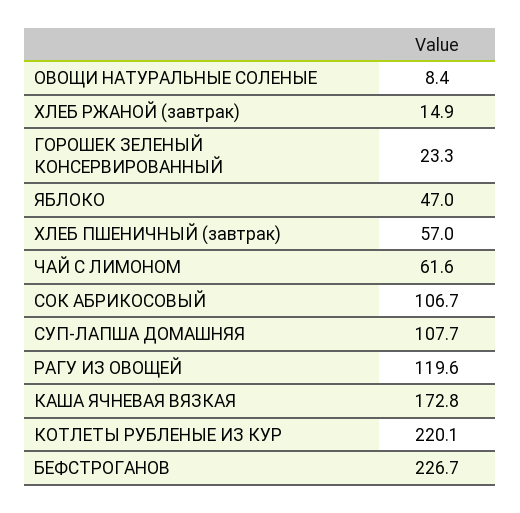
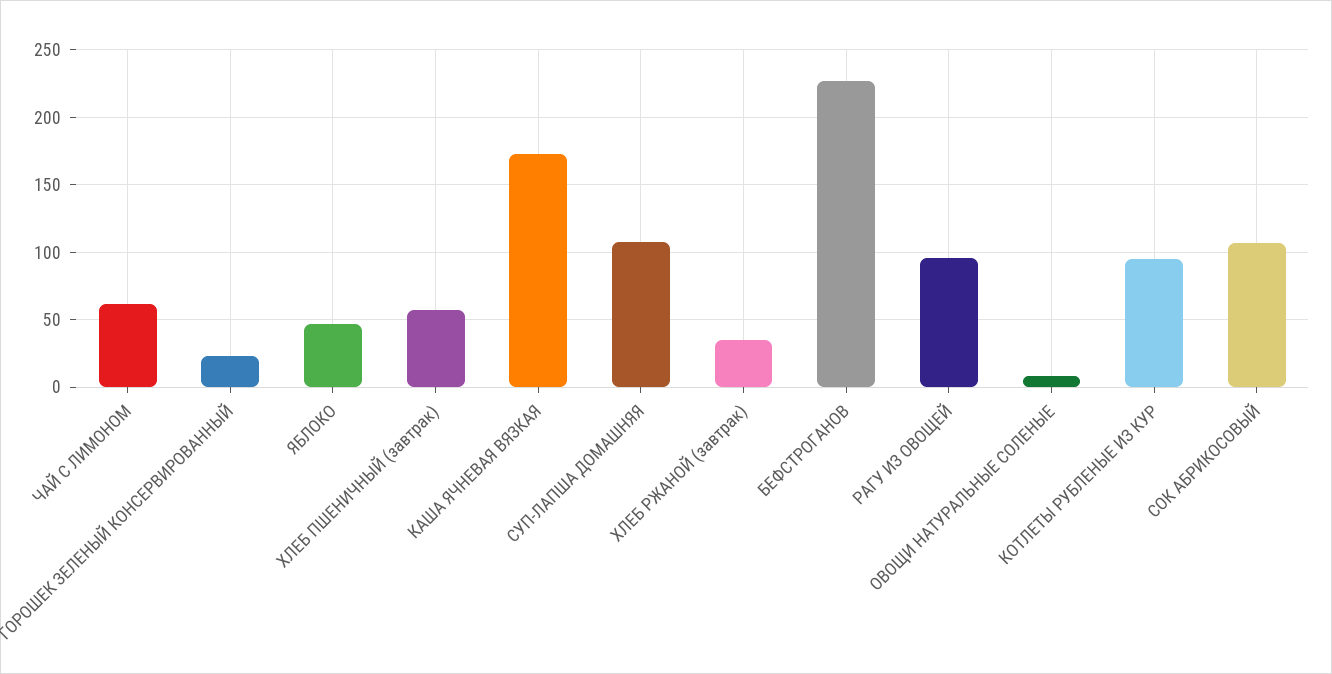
  {
    "ОВОЩИ НАТУРАЛЬНЫЕ СОЛЕНЫЕ": 8.4,
-   "ХЛЕБ РЖАНОЙ (завтрак)": 14.9,
+   "ХЛЕБ РЖАНОЙ (завтрак)": 35,
    "ГОРОШЕК ЗЕЛЕНЫЙ КОНСЕРВИРОВАННЫЙ": 23.3,
    "ЯБЛОКО": 47,
    "ХЛЕБ ПШЕНИЧНЫЙ (завтрак)": 57,
    "ЧАЙ С ЛИМОНОМ": 61.6,
    "СОК АБРИКОСОВЫЙ": 106.7,
    "СУП-ЛАПША ДОМАШНЯЯ": 107.7,
-   "РАГУ ИЗ ОВОЩЕЙ": 119.6,
+   "РАГУ ИЗ ОВОЩЕЙ": 95,
    "КАША ЯЧНЕВАЯ ВЯЗКАЯ": 172.8,
-   "КОТЛЕТЫ РУБЛЕНЫЕ ИЗ КУР": 220.1,
+   "КОТЛЕТЫ РУБЛЕНЫЕ ИЗ КУР": 95,
    "БЕФСТРОГАНОВ": 226.7
  }

